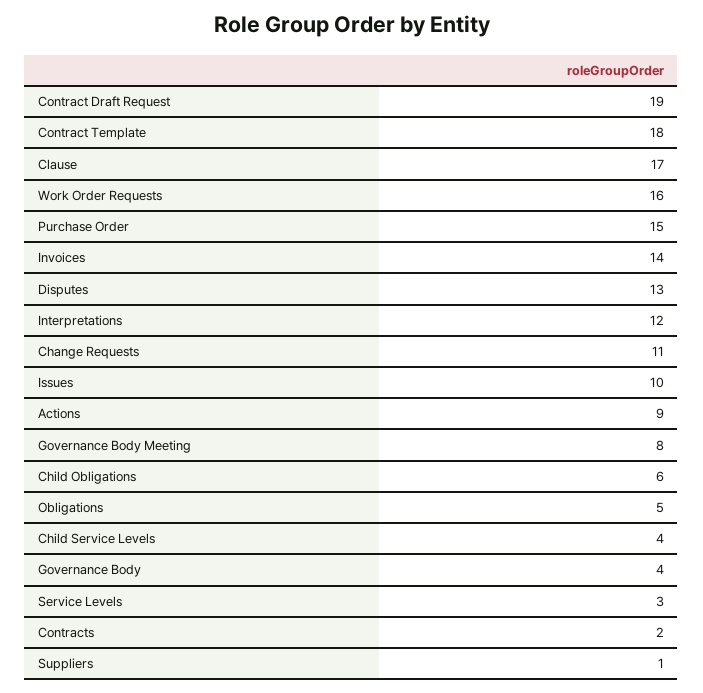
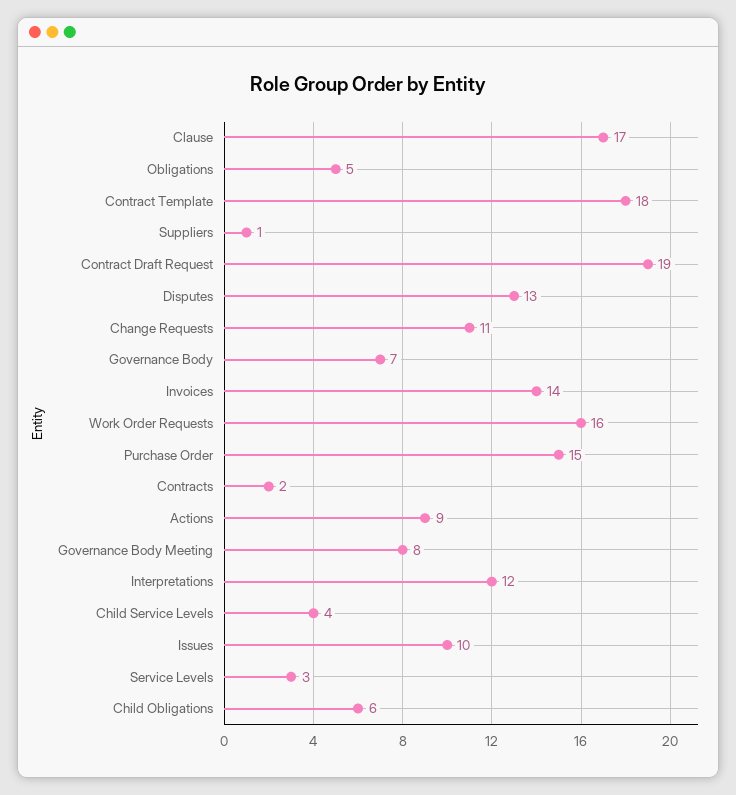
  {
    "Contract Draft Request": 19,
    "Contract Template": 18,
    "Clause": 17,
    "Work Order Requests": 16,
    "Purchase Order": 15,
    "Invoices": 14,
    "Disputes": 13,
    "Interpretations": 12,
    "Change Requests": 11,
    "Issues": 10,
    "Actions": 9,
    "Governance Body Meeting": 8,
    "Child Obligations": 6,
    "Obligations": 5,
    "Child Service Levels": 4,
-   "Governance Body": 4,
+   "Governance Body": 7,
    "Service Levels": 3,
    "Contracts": 2,
    "Suppliers": 1
  }

